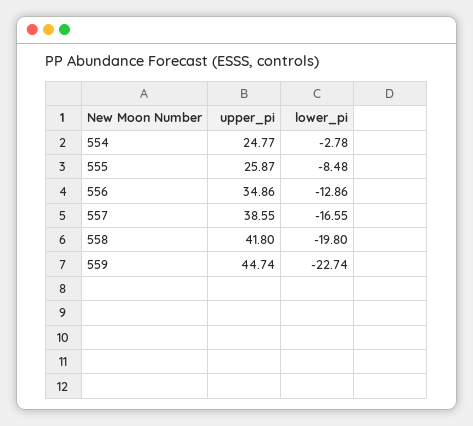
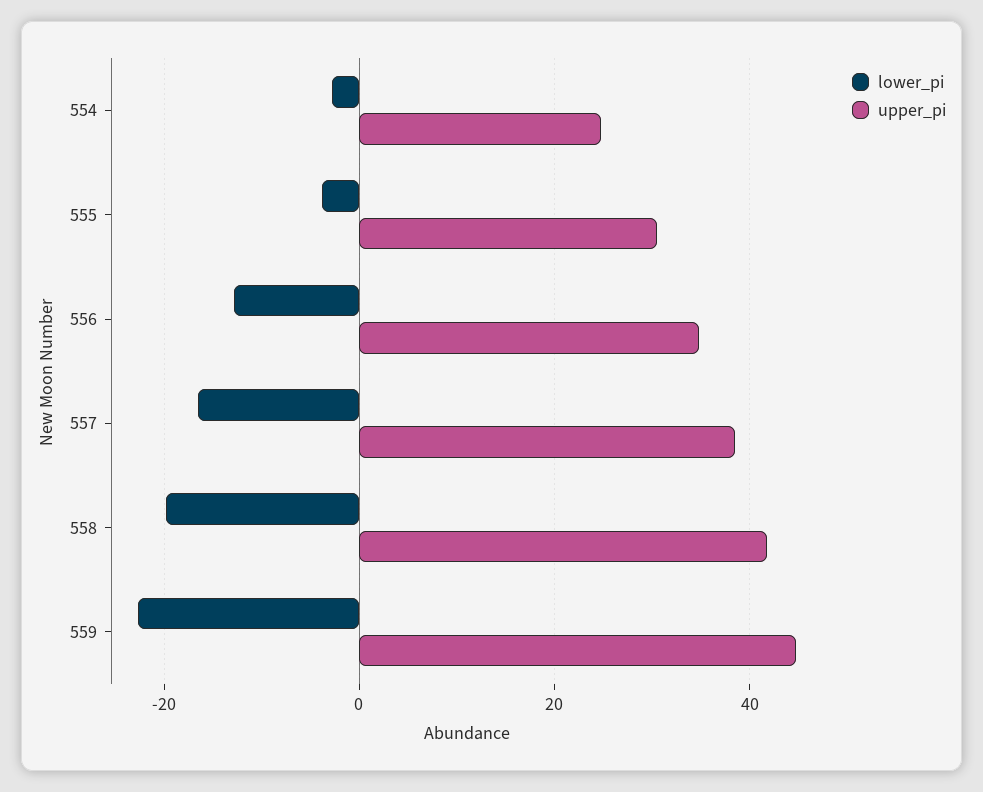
  {
    "upper_pi": {
      "554": 24.77,
-     "555": 25.87,
+     "555": 30,
      "556": 34.86,
      "557": 38.55,
      "558": 41.8,
      "559": 44.74
    },
    "lower_pi": {
      "554": -2.78,
-     "555": -8.48,
+     "555": -4,
      "556": -12.86,
      "557": -16.55,
      "558": -19.8,
      "559": -22.74
    }
  }

